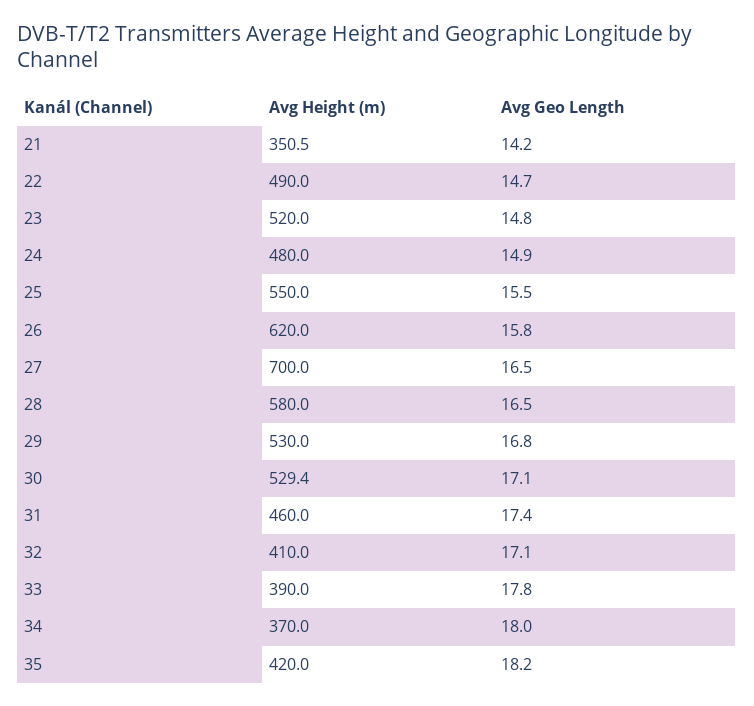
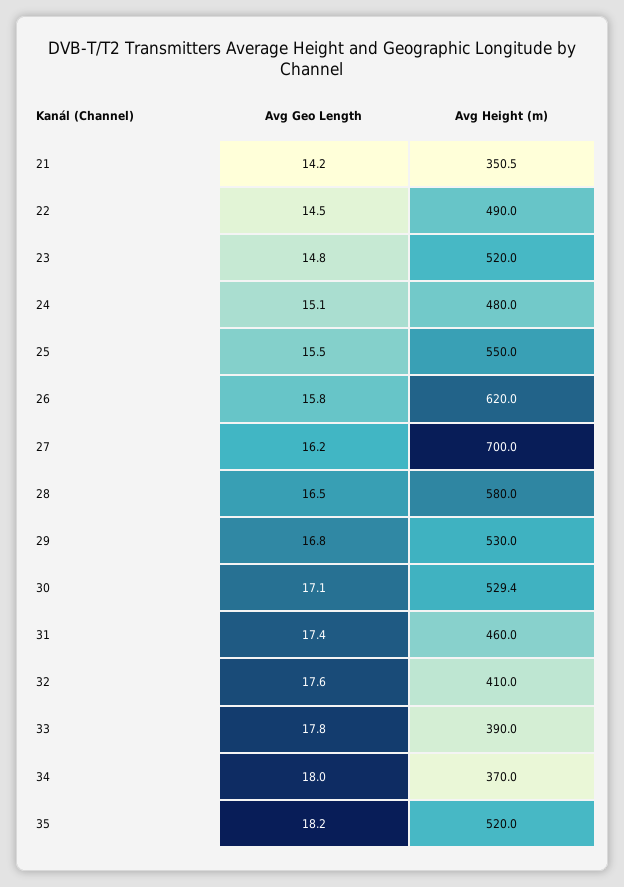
  {
    "Avg Height (m)": {
      "21": 350.5,
      "22": 490,
      "23": 520,
      "24": 480,
      "25": 550,
      "26": 620,
      "27": 700,
      "28": 580,
      "29": 530,
      "30": 529.4,
      "31": 460,
      "32": 410,
      "33": 390,
      "34": 370,
-     "35": 420
+     "35": 520
    },
    "Avg Geo Length": {
      "21": 14.2,
-     "22": 14.7,
+     "22": 14.5,
      "23": 14.8,
-     "24": 14.9,
+     "24": 15.1,
      "25": 15.5,
      "26": 15.8,
-     "27": 16.5,
+     "27": 16.2,
      "28": 16.5,
      "29": 16.8,
      "30": 17.1,
      "31": 17.4,
-     "32": 17.1,
+     "32": 17.6,
      "33": 17.8,
      "34": 18,
      "35": 18.2
    }
  }

